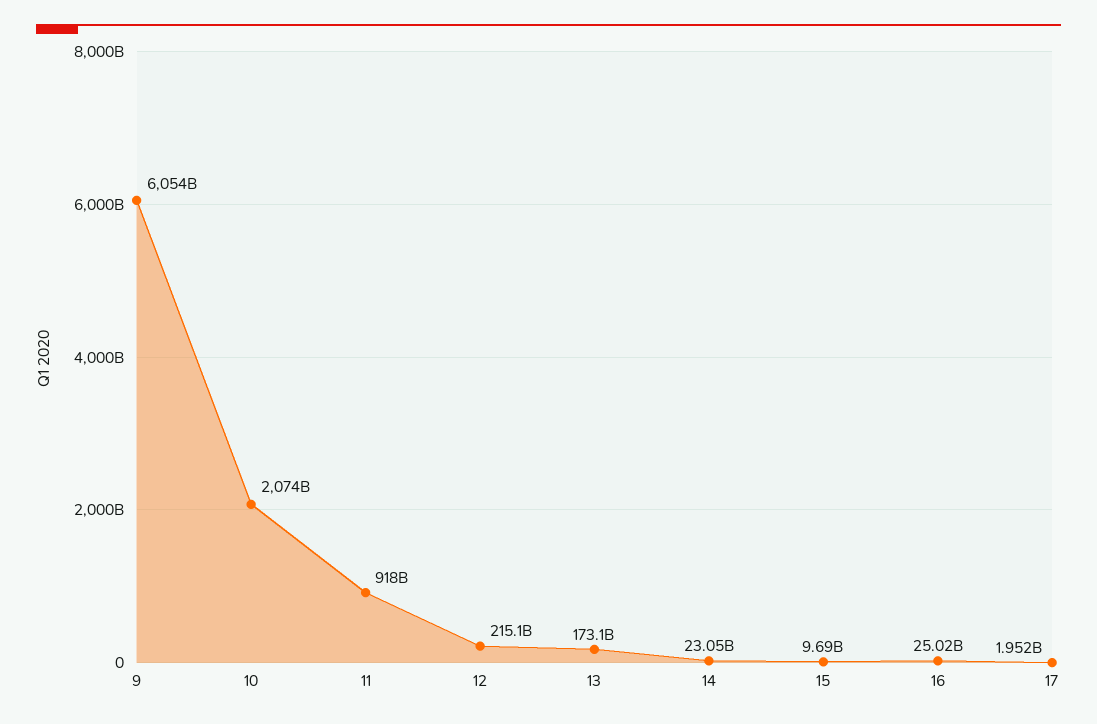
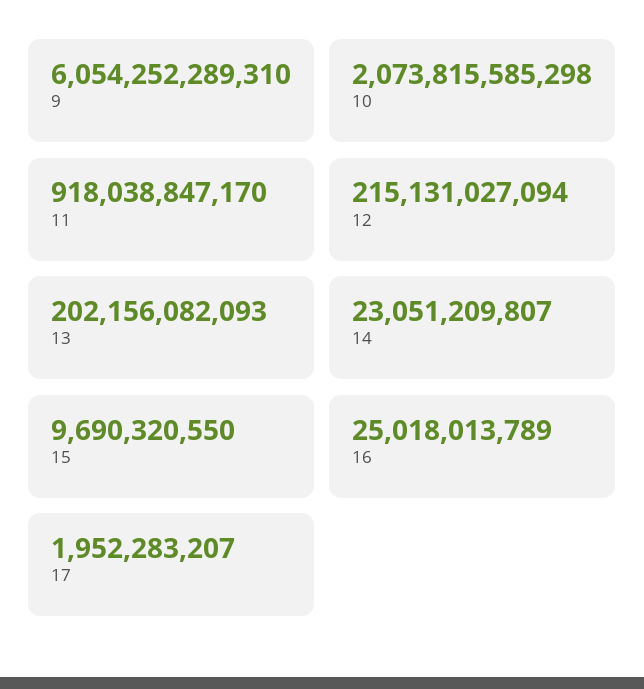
  {
    "9": 6054252289310,
    "10": 2073815585298,
    "11": 918038847170,
    "12": 215131027094,
-   "13": 173100000000,
+   "13": 202156082093,
    "14": 23051209807,
    "15": 9690320550,
    "16": 25018013789,
    "17": 1952283207
  }

